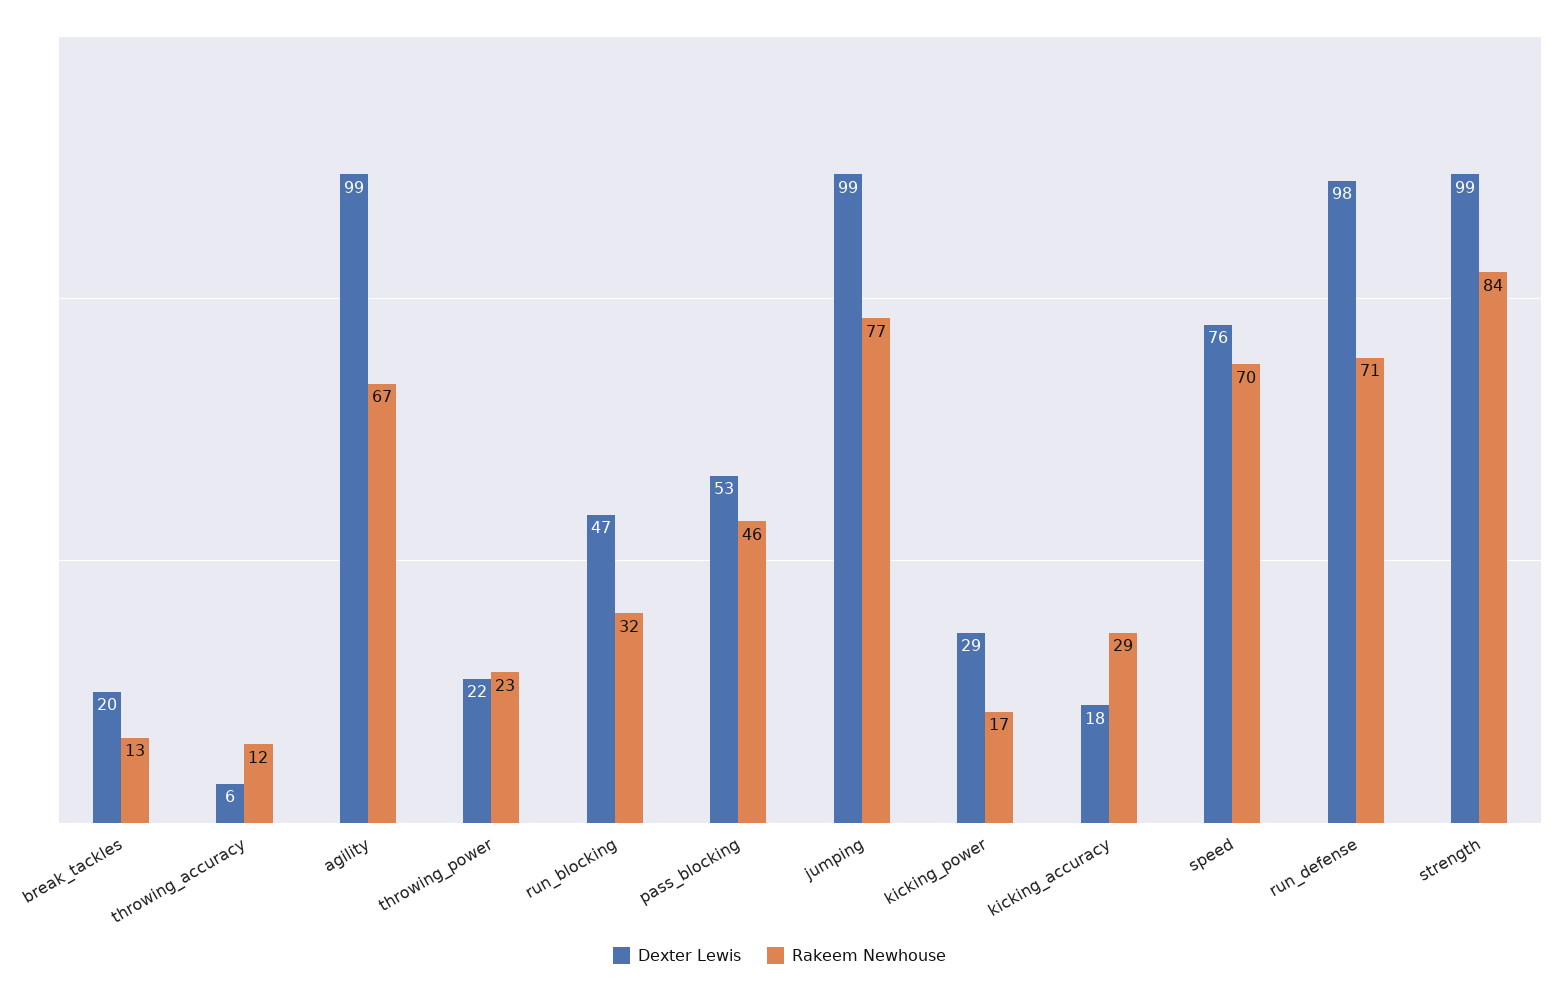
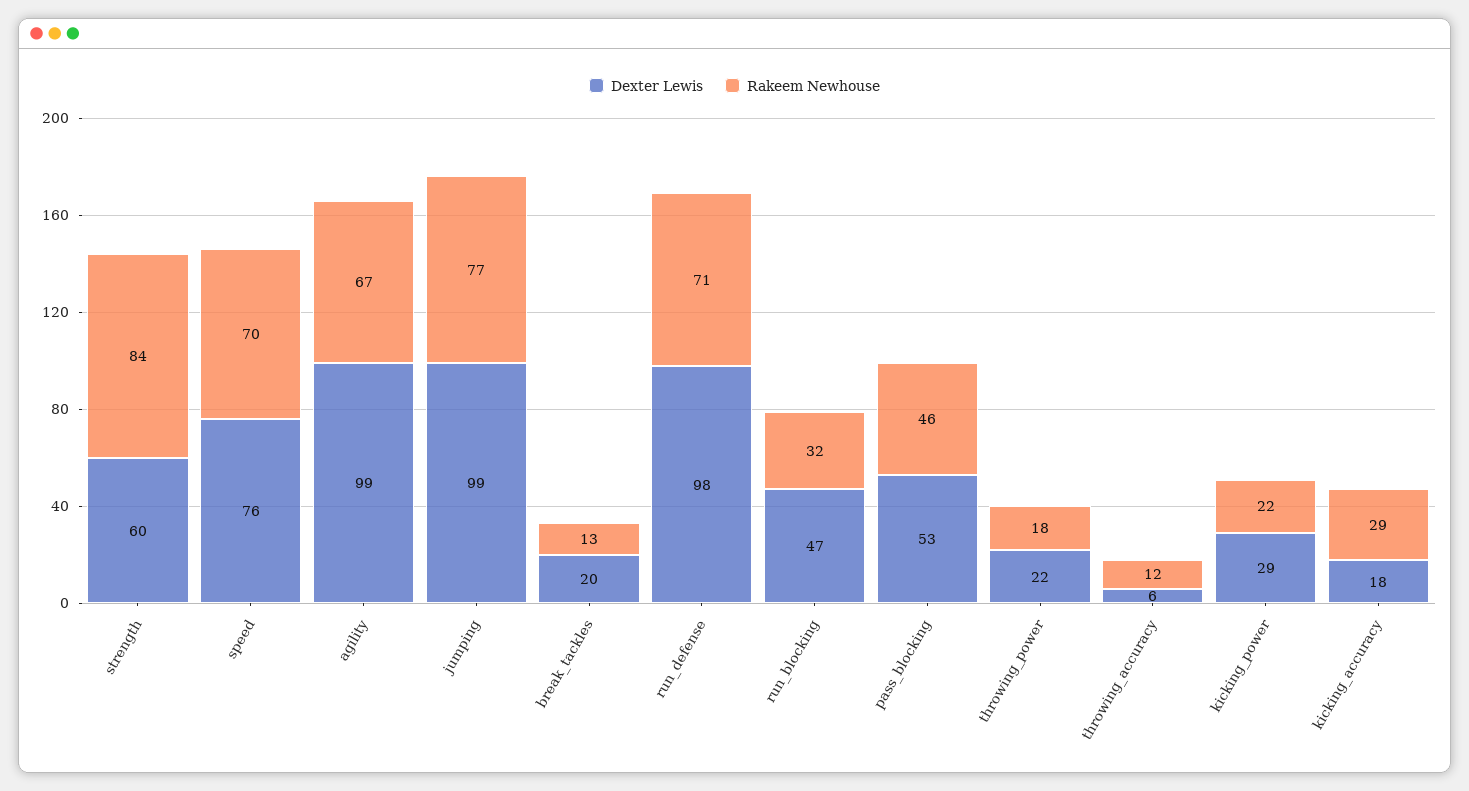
  {
    "Dexter Lewis": {
      "break_tackles": 20,
      "throwing_accuracy": 6,
      "agility": 99,
      "throwing_power": 22,
      "run_blocking": 47,
      "pass_blocking": 53,
      "jumping": 99,
      "kicking_power": 29,
      "kicking_accuracy": 18,
      "speed": 76,
      "run_defense": 98,
-     "strength": 99
+     "strength": 60
    },
    "Rakeem Newhouse": {
      "break_tackles": 13,
      "throwing_accuracy": 12,
      "agility": 67,
-     "throwing_power": 23,
+     "throwing_power": 18,
      "run_blocking": 32,
      "pass_blocking": 46,
      "jumping": 77,
-     "kicking_power": 17,
+     "kicking_power": 22,
      "kicking_accuracy": 29,
      "speed": 70,
      "run_defense": 71,
      "strength": 84
    }
  }

